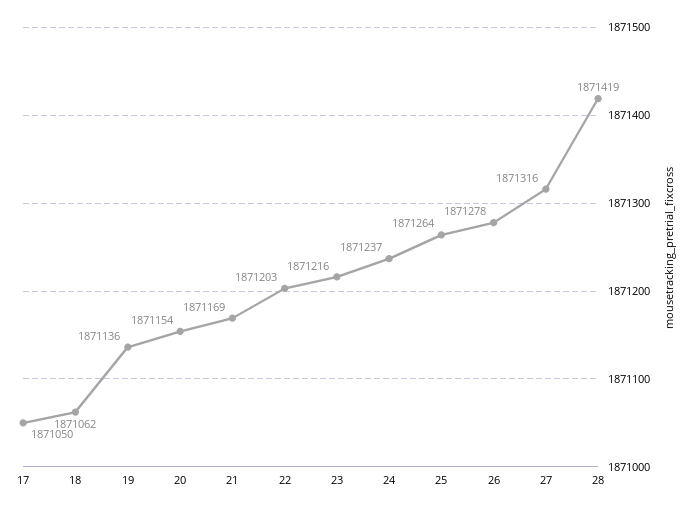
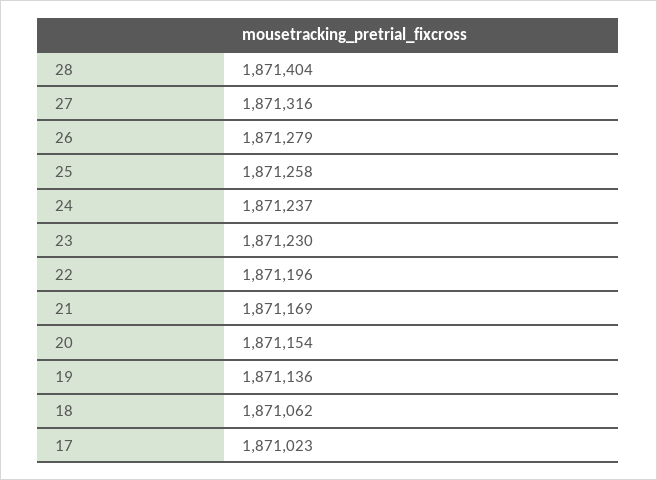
  {
-   "17": 1871050,
+   "17": 1871023,
    "18": 1871062,
    "19": 1871136,
    "20": 1871154,
    "21": 1871169,
-   "22": 1871203,
+   "22": 1871196,
-   "23": 1871216,
+   "23": 1871230,
    "24": 1871237,
-   "25": 1871264,
+   "25": 1871258,
-   "26": 1871278,
+   "26": 1871279,
    "27": 1871316,
-   "28": 1871419
+   "28": 1871404
  }

